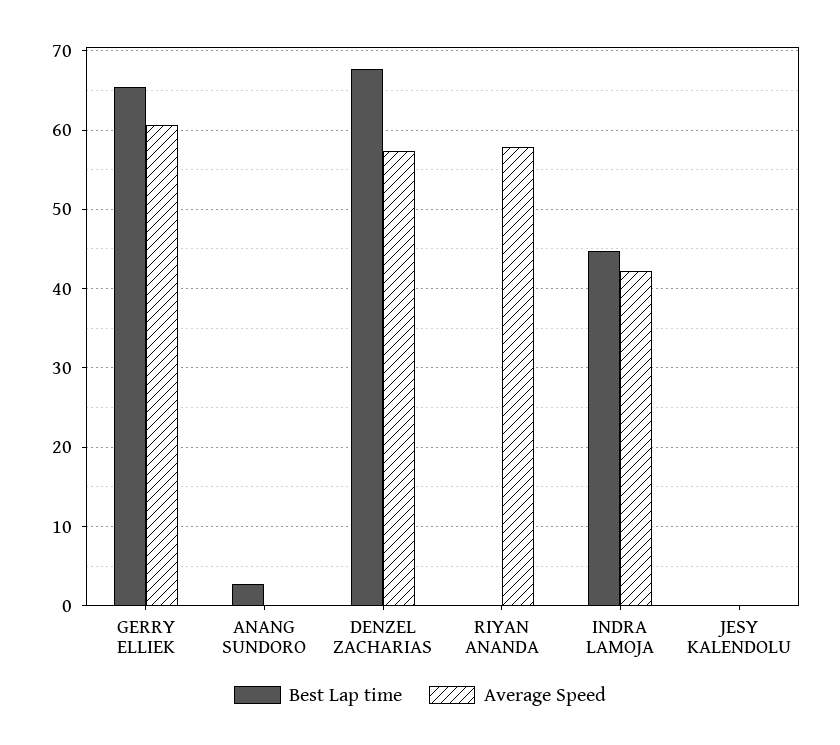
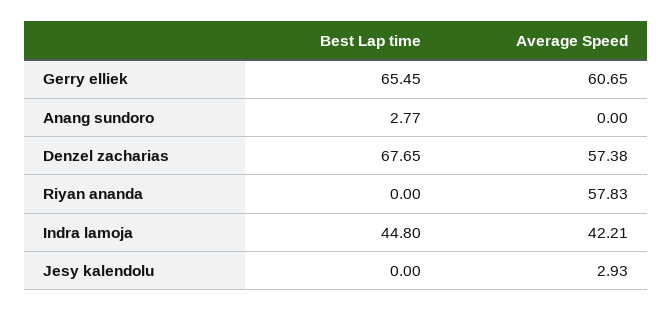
  {
    "Best Lap time": {
      "GERRY ELLIEK": 65.45,
      "ANANG SUNDORO": 2.77,
      "DENZEL ZACHARIAS": 67.65,
      "RIYAN ANANDA": 0,
      "INDRA LAMOJA": 44.8,
      "JESY KALENDOLU": 0
    },
    "Average Speed": {
      "GERRY ELLIEK": 60.65,
      "ANANG SUNDORO": 0,
      "DENZEL ZACHARIAS": 57.38,
      "RIYAN ANANDA": 57.83,
      "INDRA LAMOJA": 42.21,
-     "JESY KALENDOLU": 0
+     "JESY KALENDOLU": 2.93
    }
  }

